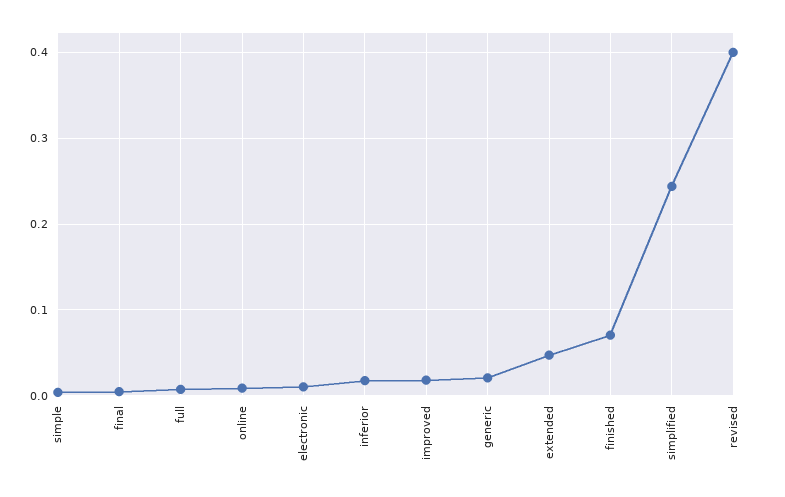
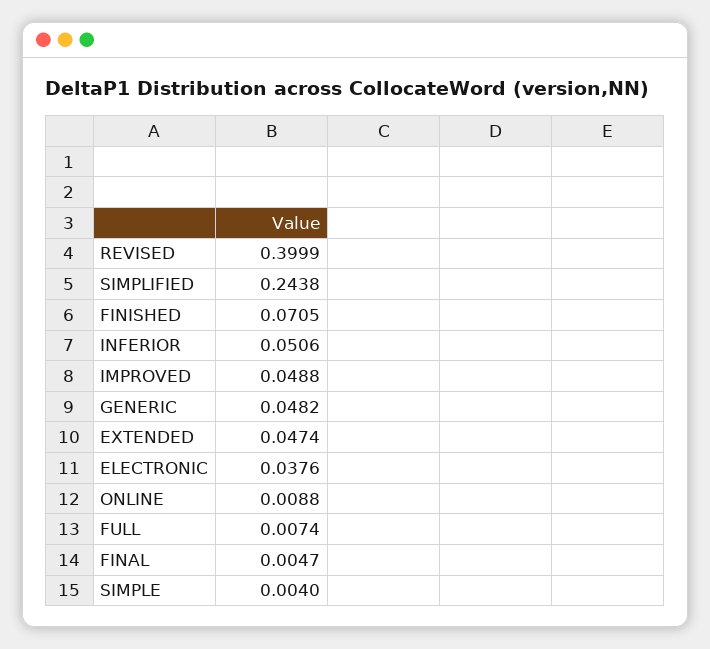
  {
    "simple": 0.004,
    "final": 0.0047,
    "full": 0.0074,
    "online": 0.0088,
-   "electronic": 0.01,
+   "electronic": 0.0376,
-   "inferior": 0.02,
+   "inferior": 0.0506,
-   "improved": 0.02,
+   "improved": 0.0488,
-   "generic": 0.02,
+   "generic": 0.0482,
    "extended": 0.0474,
    "finished": 0.0705,
    "simplified": 0.2438,
    "revised": 0.3999
  }

